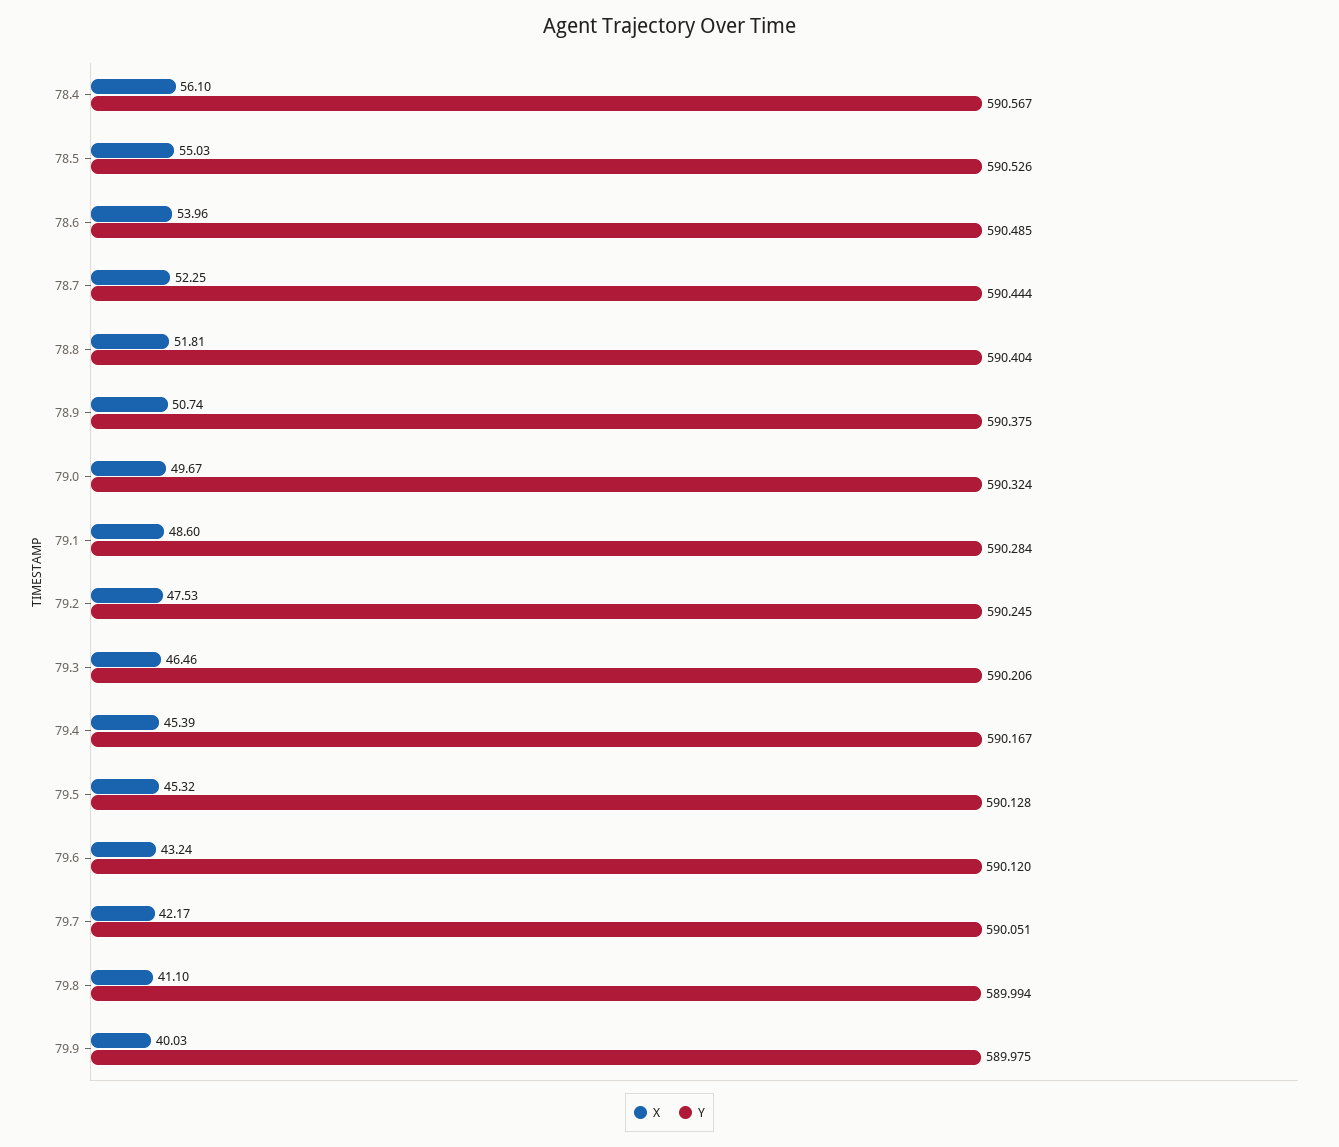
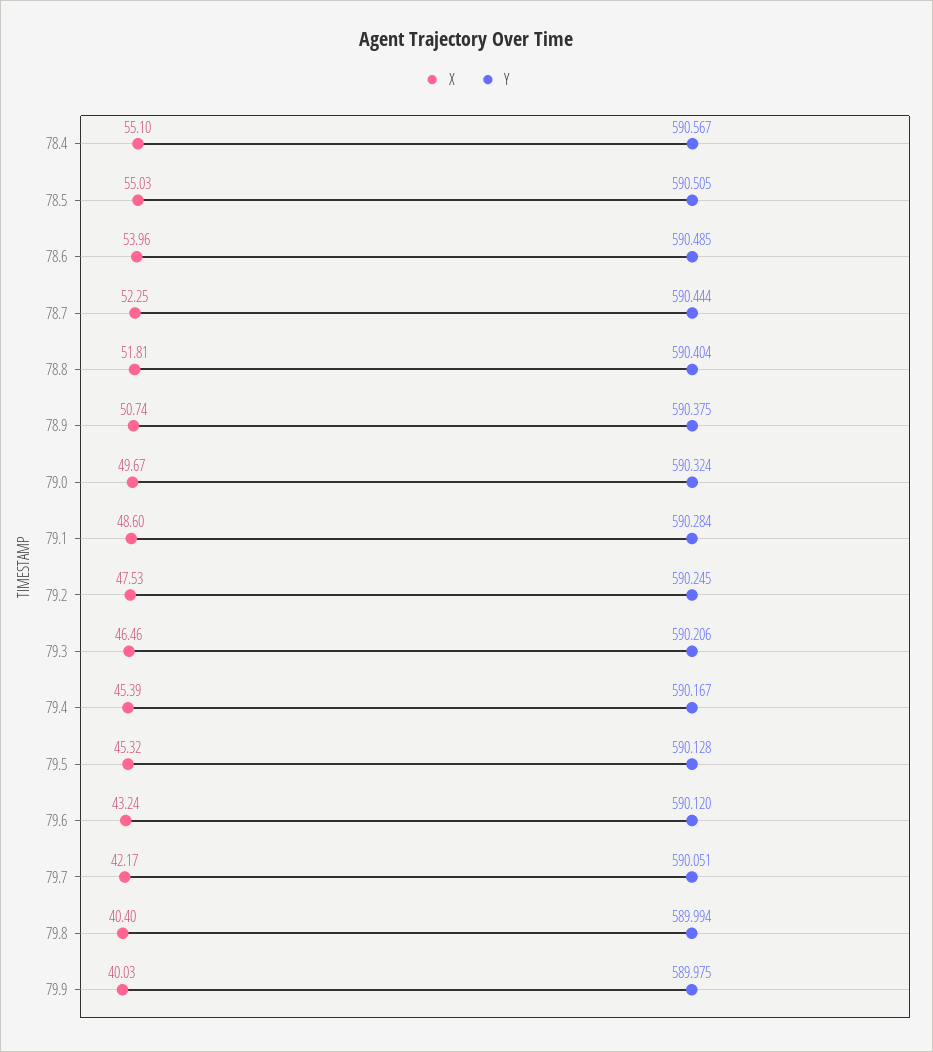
  {
    "X": {
-     "78.4": 56.1,
+     "78.4": 55.1,
      "78.5": 55.03,
      "78.6": 53.96,
      "78.7": 52.25,
      "78.8": 51.81,
      "78.9": 50.74,
      "79.0": 49.67,
      "79.1": 48.6,
      "79.2": 47.53,
      "79.3": 46.46,
      "79.4": 45.39,
      "79.5": 45.32,
      "79.6": 43.24,
      "79.7": 42.17,
-     "79.8": 41.1,
+     "79.8": 40.4,
      "79.9": 40.03
    },
    "Y": {
      "78.4": 590.567,
-     "78.5": 590.526,
+     "78.5": 590.505,
      "78.6": 590.485,
      "78.7": 590.444,
      "78.8": 590.404,
      "78.9": 590.375,
      "79.0": 590.324,
      "79.1": 590.284,
      "79.2": 590.245,
      "79.3": 590.206,
      "79.4": 590.167,
      "79.5": 590.128,
      "79.6": 590.12,
      "79.7": 590.051,
      "79.8": 589.994,
      "79.9": 589.975
    }
  }

